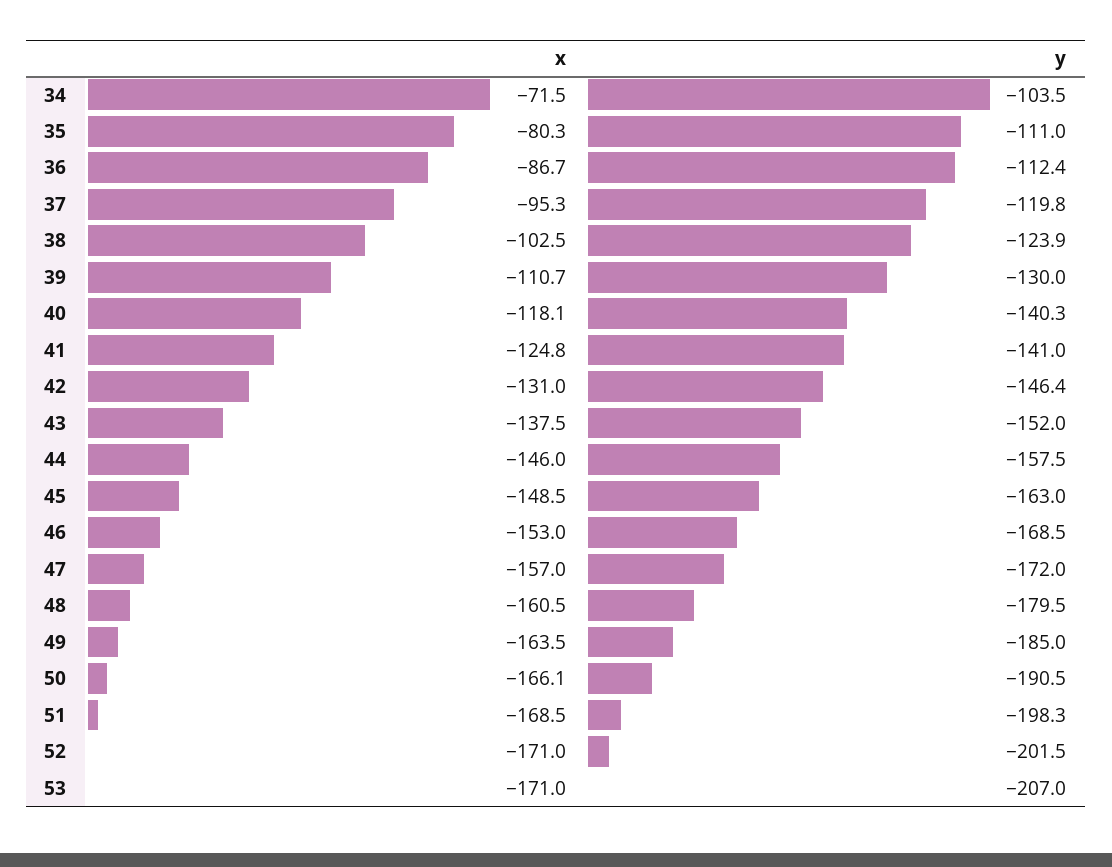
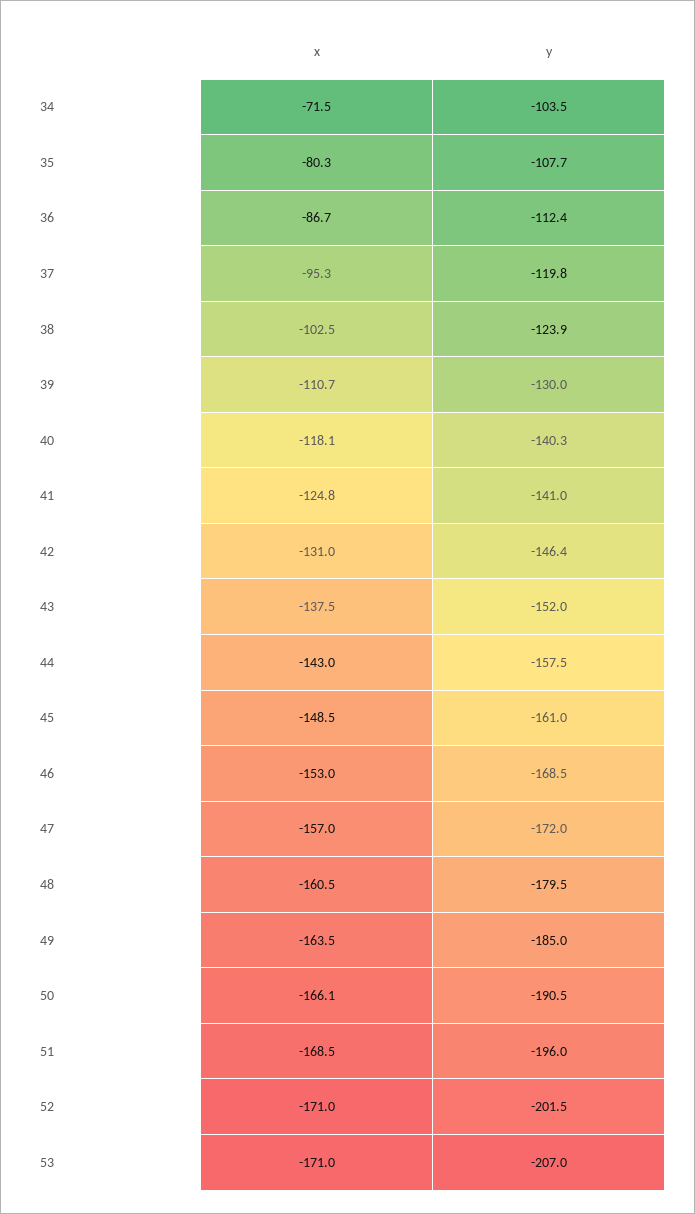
  {
    "x": {
      "34": -71.5,
      "35": -80.3,
      "36": -86.7,
      "37": -95.3,
      "38": -102.5,
      "39": -110.7,
      "40": -118.1,
      "41": -124.8,
      "42": -131,
      "43": -137.5,
-     "44": -146,
+     "44": -143,
      "45": -148.5,
      "46": -153,
      "47": -157,
      "48": -160.5,
      "49": -163.5,
      "50": -166.1,
      "51": -168.5,
      "52": -171,
      "53": -171
    },
    "y": {
      "34": -103.5,
-     "35": -111,
+     "35": -107.7,
      "36": -112.4,
      "37": -119.8,
      "38": -123.9,
      "39": -130,
      "40": -140.3,
      "41": -141,
      "42": -146.4,
      "43": -152,
      "44": -157.5,
-     "45": -163,
+     "45": -161,
      "46": -168.5,
      "47": -172,
      "48": -179.5,
      "49": -185,
      "50": -190.5,
-     "51": -198.3,
+     "51": -196,
      "52": -201.5,
      "53": -207
    }
  }

